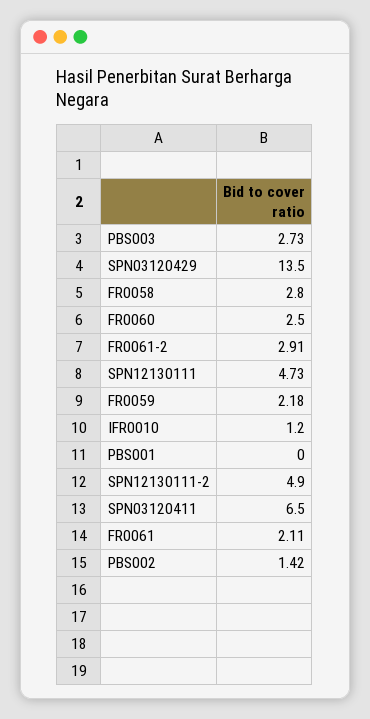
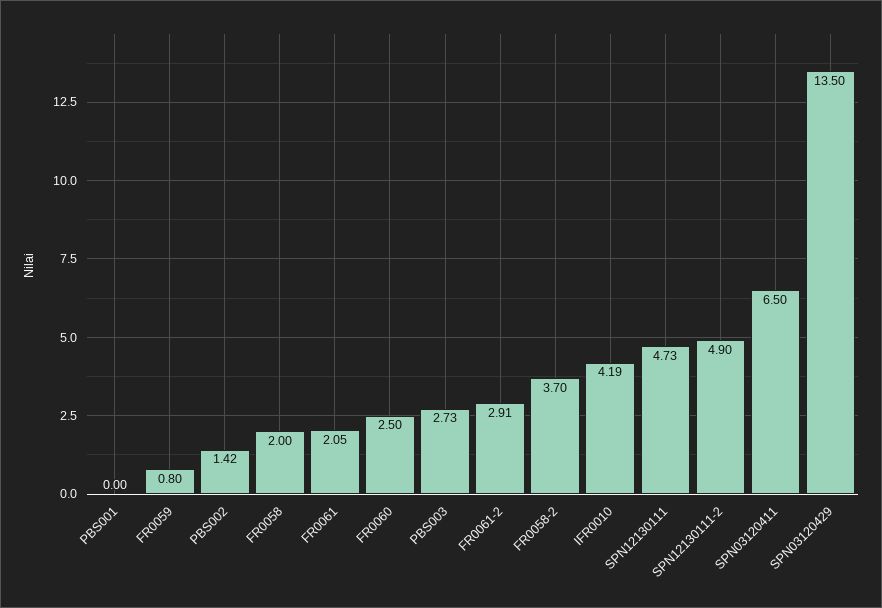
  {
    "PBS003": 2.73,
    "SPN03120429": 13.5,
-   "FR0058": 2.8,
+   "FR0058": 2,
    "FR0060": 2.5,
    "FR0061-2": 2.91,
    "SPN12130111": 4.73,
-   "FR0059": 2.18,
+   "FR0059": 0.8,
-   "IFR0010": 1.2,
+   "IFR0010": 4.19,
    "PBS001": 0,
    "SPN12130111-2": 4.9,
    "SPN03120411": 6.5,
-   "FR0061": 2.11,
+   "FR0061": 2.05,
-   "PBS002": 1.42
+   "PBS002": 1.42,
+   "FR0058-2": 3.7
  }

